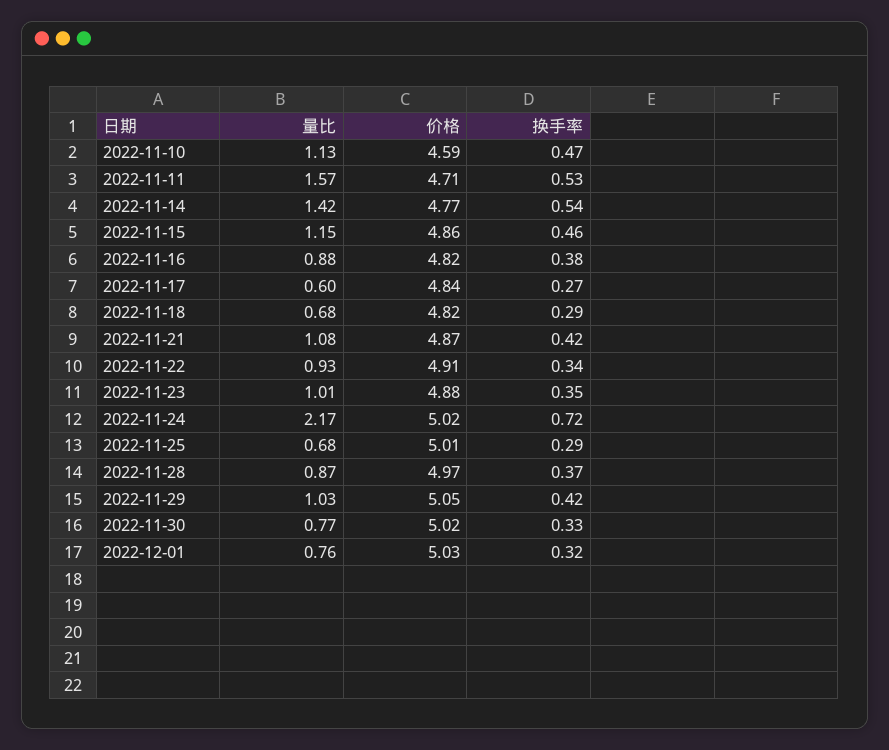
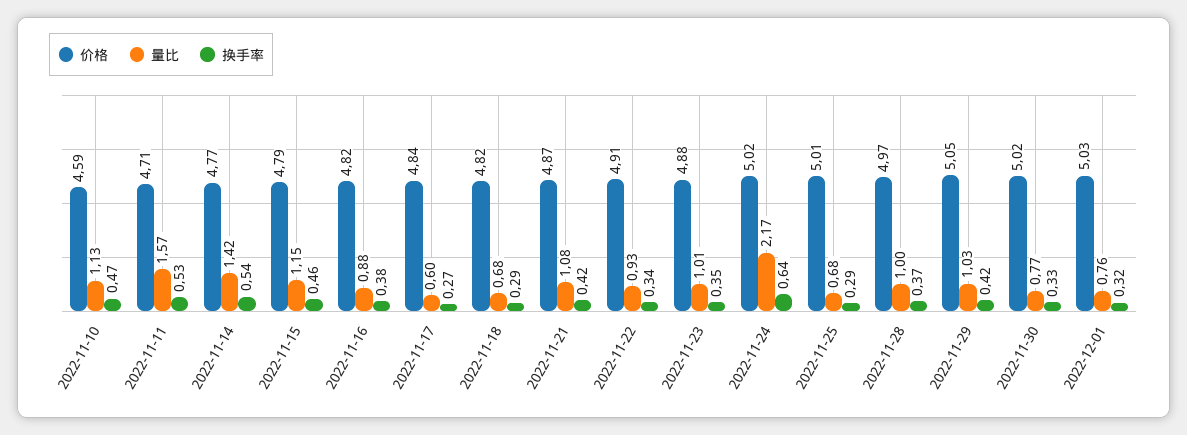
  {
    "量比": {
      "2022-11-10": 1.13,
      "2022-11-11": 1.57,
      "2022-11-14": 1.42,
      "2022-11-15": 1.15,
      "2022-11-16": 0.88,
      "2022-11-17": 0.6,
      "2022-11-18": 0.68,
      "2022-11-21": 1.08,
      "2022-11-22": 0.93,
      "2022-11-23": 1.01,
      "2022-11-24": 2.17,
      "2022-11-25": 0.68,
-     "2022-11-28": 0.87,
+     "2022-11-28": 1,
      "2022-11-29": 1.03,
      "2022-11-30": 0.77,
      "2022-12-01": 0.76
    },
    "价格": {
      "2022-11-10": 4.59,
      "2022-11-11": 4.71,
      "2022-11-14": 4.77,
-     "2022-11-15": 4.86,
+     "2022-11-15": 4.79,
      "2022-11-16": 4.82,
      "2022-11-17": 4.84,
      "2022-11-18": 4.82,
      "2022-11-21": 4.87,
      "2022-11-22": 4.91,
      "2022-11-23": 4.88,
      "2022-11-24": 5.02,
      "2022-11-25": 5.01,
      "2022-11-28": 4.97,
      "2022-11-29": 5.05,
      "2022-11-30": 5.02,
      "2022-12-01": 5.03
    },
    "换手率": {
      "2022-11-10": 0.47,
      "2022-11-11": 0.53,
      "2022-11-14": 0.54,
      "2022-11-15": 0.46,
      "2022-11-16": 0.38,
      "2022-11-17": 0.27,
      "2022-11-18": 0.29,
      "2022-11-21": 0.42,
      "2022-11-22": 0.34,
      "2022-11-23": 0.35,
-     "2022-11-24": 0.72,
+     "2022-11-24": 0.64,
      "2022-11-25": 0.29,
      "2022-11-28": 0.37,
      "2022-11-29": 0.42,
      "2022-11-30": 0.33,
      "2022-12-01": 0.32
    }
  }

